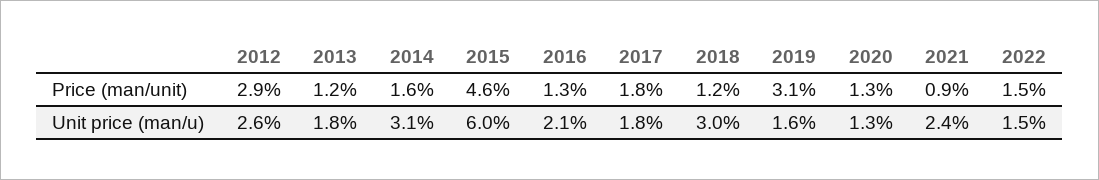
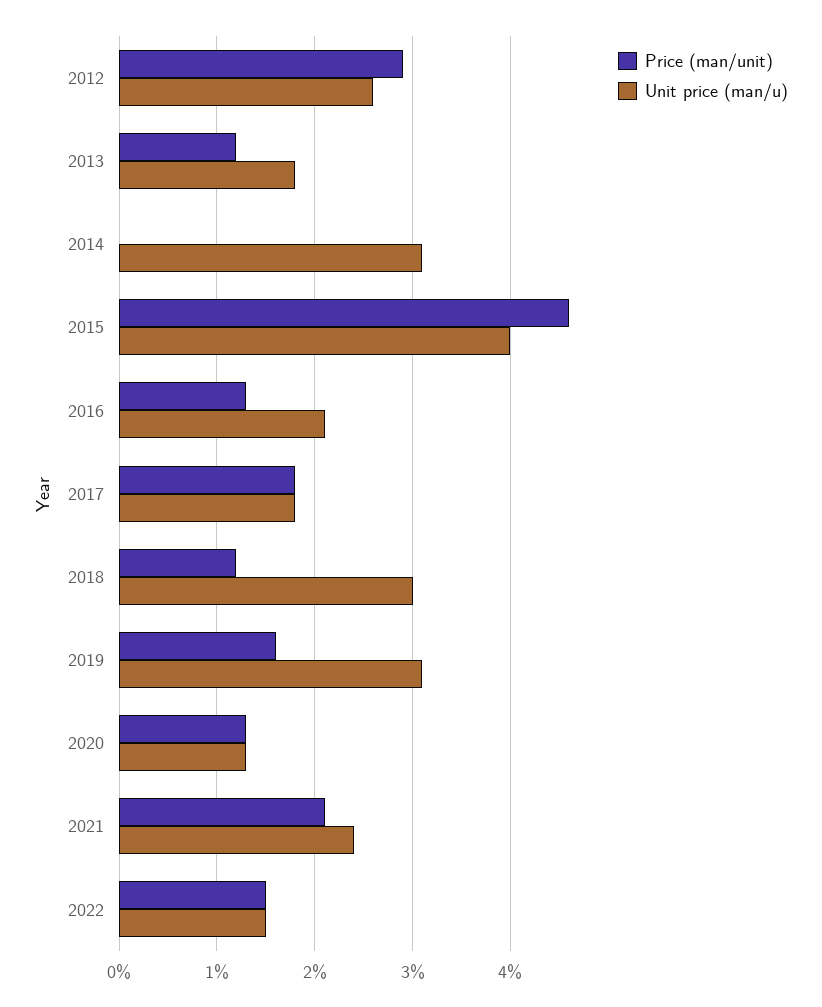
  {
    "Price (man/unit)": {
      "2012": 2.9,
      "2013": 1.2,
-     "2014": 1.6,
+     "2014": 0,
      "2015": 4.6,
      "2016": 1.3,
      "2017": 1.8,
      "2018": 1.2,
-     "2019": 3.1,
+     "2019": 1.6,
      "2020": 1.3,
-     "2021": 0.9,
+     "2021": 2.1,
      "2022": 1.5
    },
    "Unit price (man/u)": {
      "2012": 2.6,
      "2013": 1.8,
      "2014": 3.1,
-     "2015": 6,
+     "2015": 4,
      "2016": 2.1,
      "2017": 1.8,
      "2018": 3,
-     "2019": 1.6,
+     "2019": 3.1,
      "2020": 1.3,
      "2021": 2.4,
      "2022": 1.5
    }
  }

